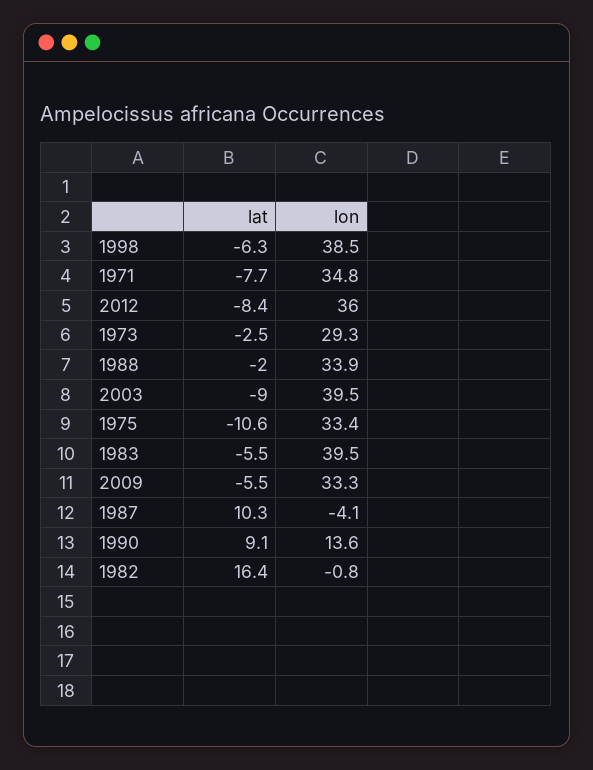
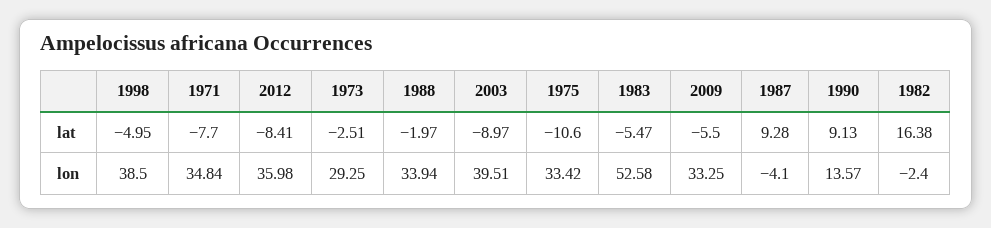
  {
    "lat": {
-     "1998": -6.3,
+     "1998": -4.95,
      "1971": -7.7,
      "2012": -8.41,
      "1973": -2.51,
      "1988": -1.97,
      "2003": -8.97,
      "1975": -10.6,
      "1983": -5.47,
      "2009": -5.5,
-     "1987": 10.3,
+     "1987": 9.28,
      "1990": 9.13,
      "1982": 16.38
    },
    "lon": {
      "1998": 38.5,
      "1971": 34.84,
      "2012": 35.98,
      "1973": 29.25,
      "1988": 33.94,
      "2003": 39.51,
      "1975": 33.42,
-     "1983": 39.5,
+     "1983": 52.58,
      "2009": 33.25,
      "1987": -4.1,
      "1990": 13.57,
-     "1982": -0.8
+     "1982": -2.4
    }
  }

